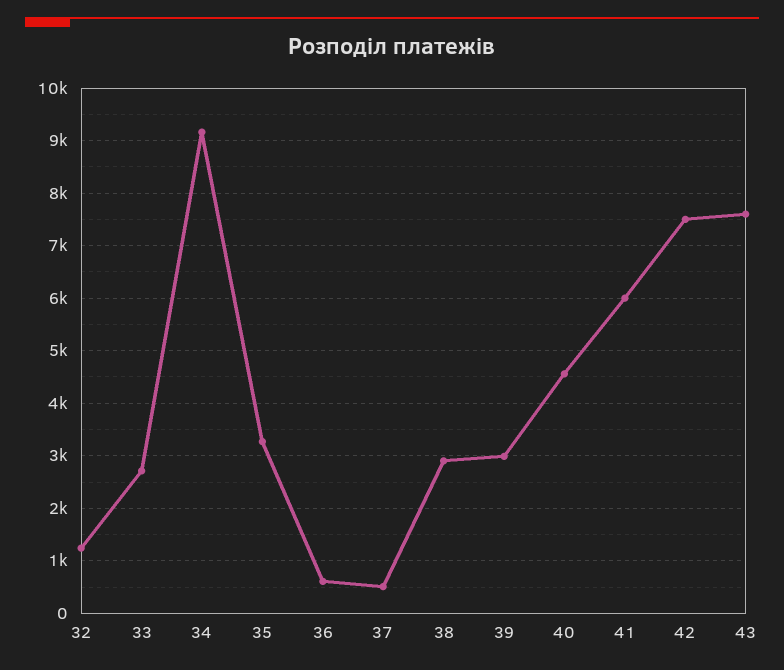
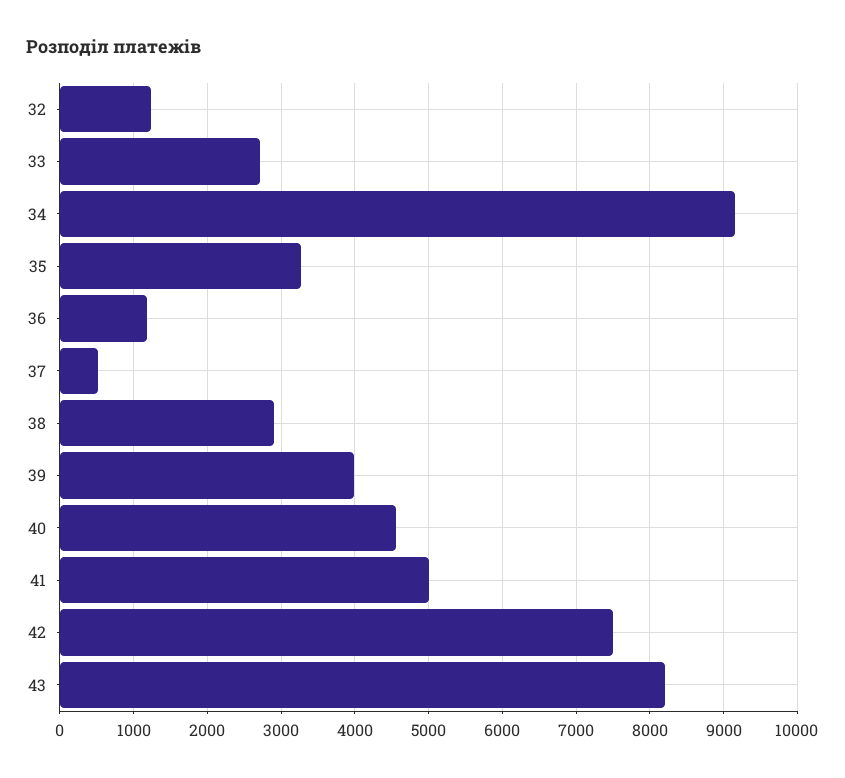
  {
    "32": 1200,
    "33": 2700,
    "34": 9200,
    "35": 3300,
-   "36": 600,
+   "36": 1200,
    "37": 500,
    "38": 2900,
-   "39": 3000,
+   "39": 4000,
    "40": 4600,
-   "41": 6000,
+   "41": 5000,
    "42": 7500,
-   "43": 7600
+   "43": 8200
  }

